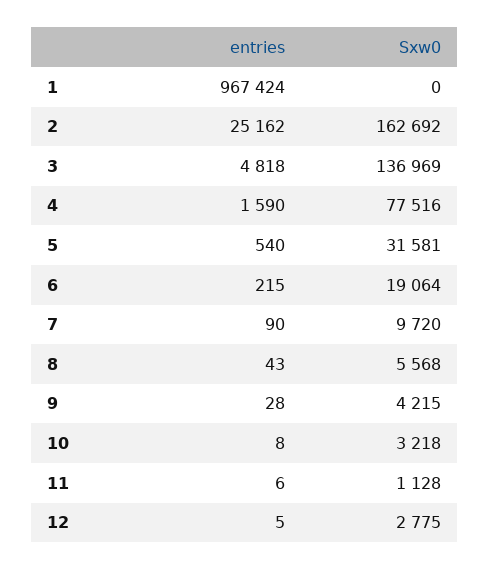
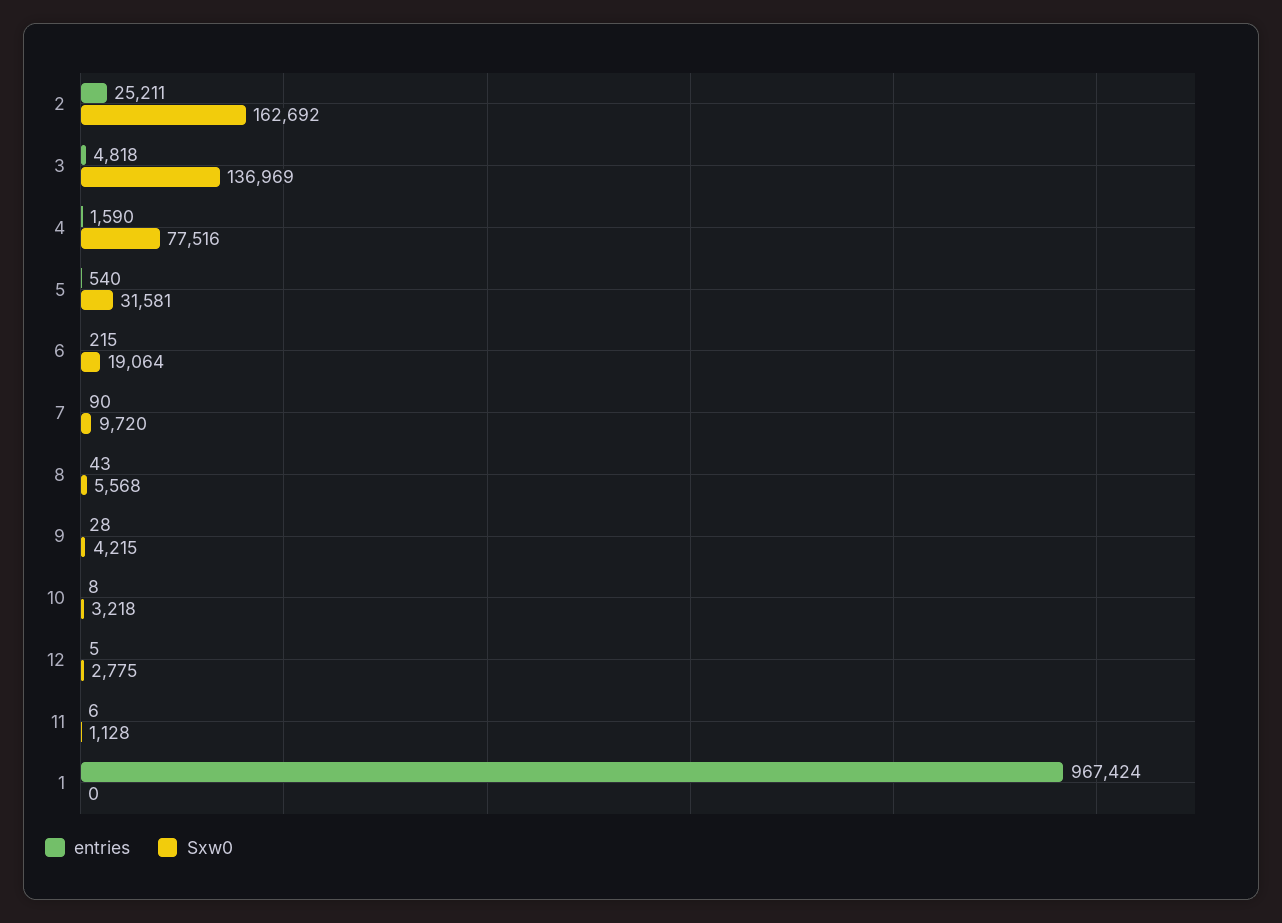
  {
    "entries": {
      "1": 967424,
-     "2": 25162,
+     "2": 25211,
      "3": 4818,
      "4": 1590,
      "5": 540,
      "6": 215,
      "7": 90,
      "8": 43,
      "9": 28,
      "10": 8,
      "11": 6,
      "12": 5
    },
    "Sxw0": {
      "1": 0,
      "2": 162692,
      "3": 136969,
      "4": 77516,
      "5": 31581,
      "6": 19064,
      "7": 9720,
      "8": 5568,
      "9": 4215,
      "10": 3218,
      "11": 1128,
      "12": 2775
    }
  }

